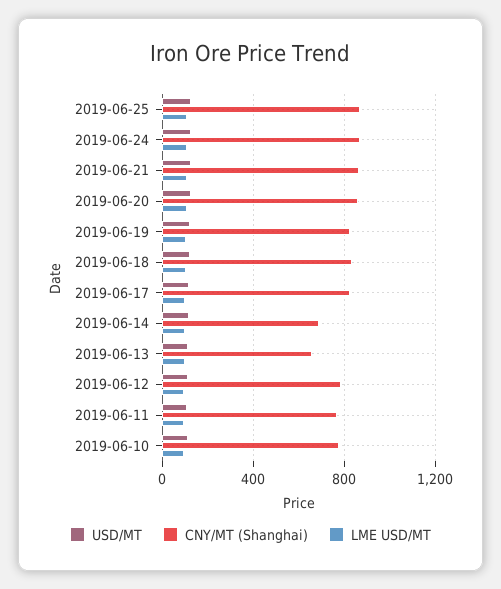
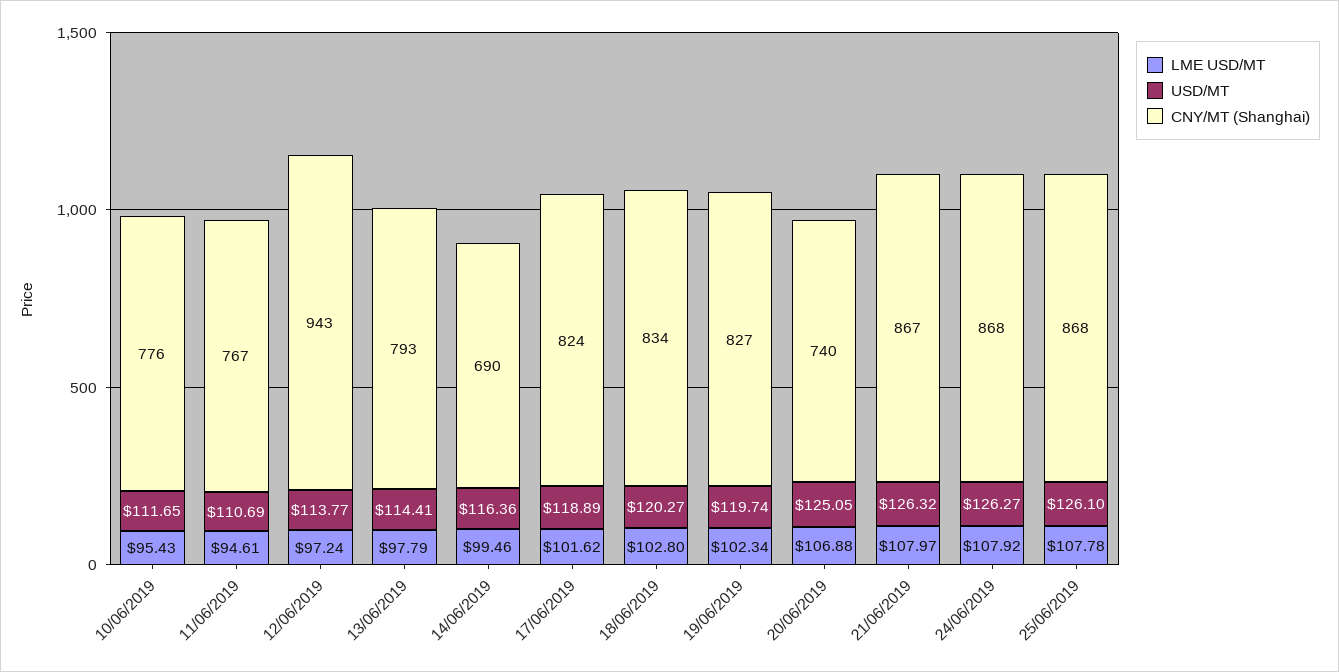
  {
    "USD/MT": {
      "2019-06-25": 126.1,
      "2019-06-24": 126.27,
      "2019-06-21": 126.32,
      "2019-06-20": 125.05,
      "2019-06-19": 119.74,
      "2019-06-18": 120.27,
      "2019-06-17": 118.89,
      "2019-06-14": 116.36,
      "2019-06-13": 114.41,
      "2019-06-12": 113.77,
      "2019-06-11": 110.69,
      "2019-06-10": 111.65
    },
    "CNY/MT (Shanghai)": {
      "2019-06-25": 868,
      "2019-06-24": 868,
      "2019-06-21": 867,
-     "2019-06-20": 850,
+     "2019-06-20": 740,
      "2019-06-19": 827,
      "2019-06-18": 834,
      "2019-06-17": 824,
      "2019-06-14": 690,
-     "2019-06-13": 650,
+     "2019-06-13": 793,
-     "2019-06-12": 800,
+     "2019-06-12": 943,
      "2019-06-11": 767,
      "2019-06-10": 776
    },
    "LME USD/MT": {
      "2019-06-25": 107.78,
      "2019-06-24": 107.92,
      "2019-06-21": 107.97,
      "2019-06-20": 106.88,
      "2019-06-19": 102.34,
      "2019-06-18": 102.8,
      "2019-06-17": 101.62,
      "2019-06-14": 99.46,
      "2019-06-13": 97.79,
      "2019-06-12": 97.24,
      "2019-06-11": 94.61,
      "2019-06-10": 95.43
    }
  }

